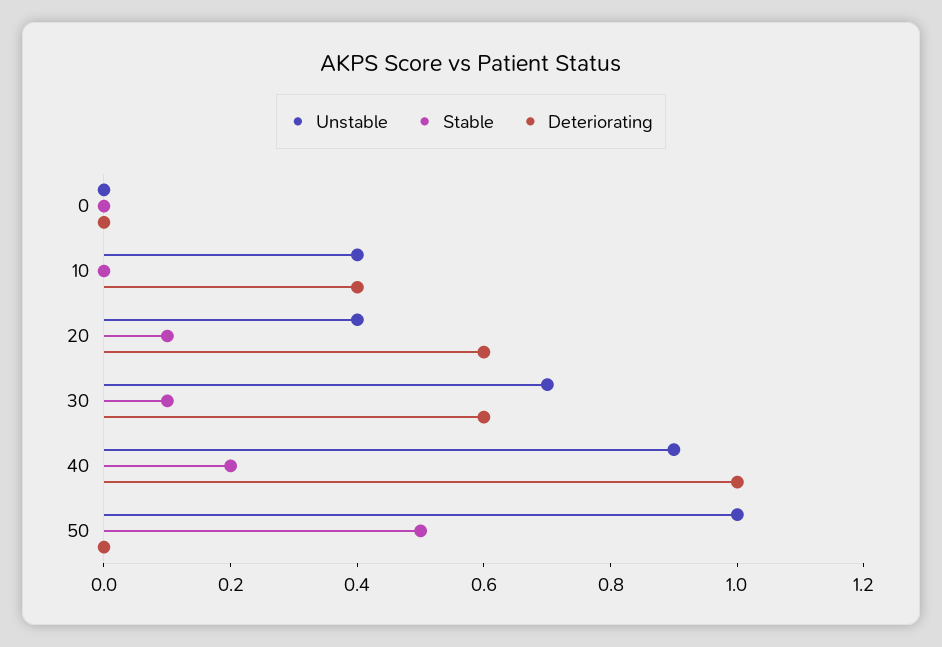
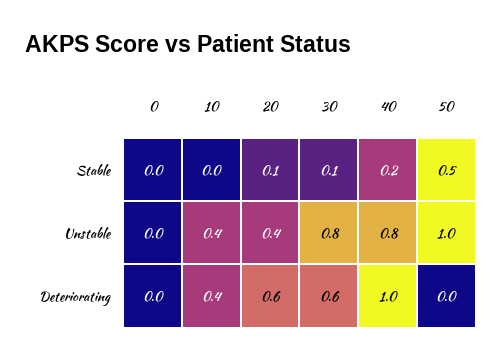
  {
    "Unstable": {
      "0": 0,
      "10": 0.4,
      "20": 0.4,
-     "30": 0.7,
+     "30": 0.8,
-     "40": 0.9,
+     "40": 0.8,
      "50": 1
    },
    "Stable": {
      "0": 0,
      "10": 0,
      "20": 0.1,
      "30": 0.1,
      "40": 0.2,
      "50": 0.5
    },
    "Deteriorating": {
      "0": 0,
      "10": 0.4,
      "20": 0.6,
      "30": 0.6,
      "40": 1,
      "50": 0
    }
  }

